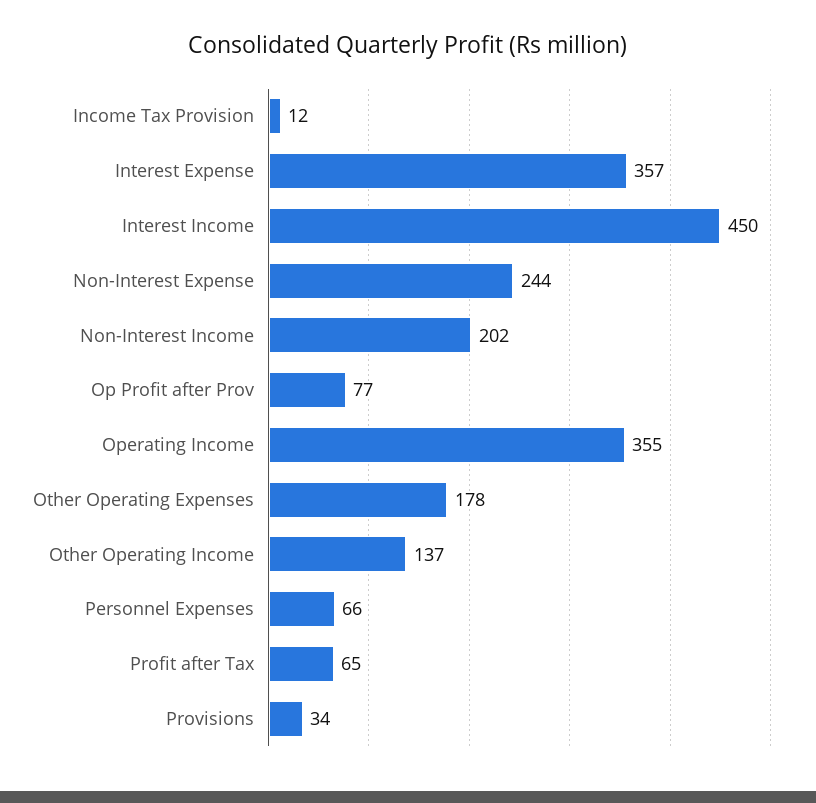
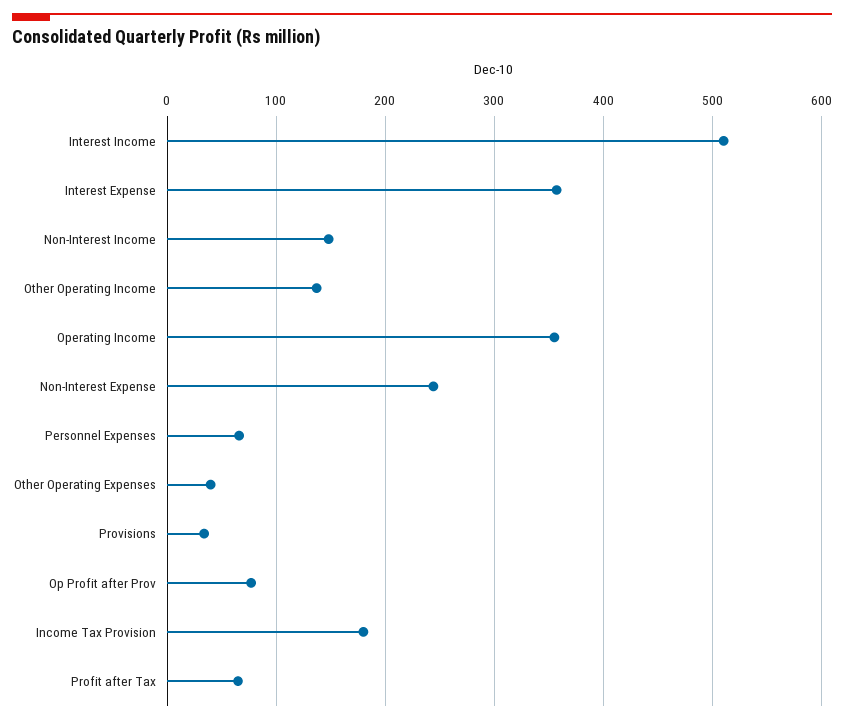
  {
-   "Income Tax Provision": 12,
+   "Income Tax Provision": 180,
    "Interest Expense": 357,
-   "Interest Income": 450,
+   "Interest Income": 510,
    "Non-Interest Expense": 244,
-   "Non-Interest Income": 202,
+   "Non-Interest Income": 150,
    "Op Profit after Prov": 77,
    "Operating Income": 355,
-   "Other Operating Expenses": 178,
+   "Other Operating Expenses": 40,
    "Other Operating Income": 137,
    "Personnel Expenses": 66,
    "Profit after Tax": 65,
    "Provisions": 34
  }

